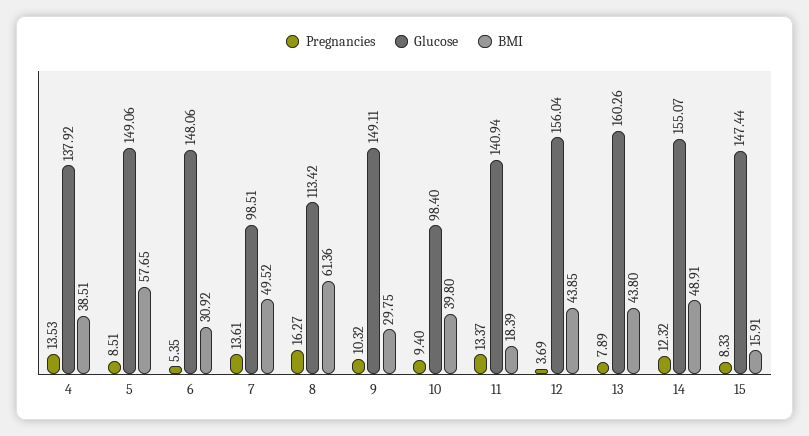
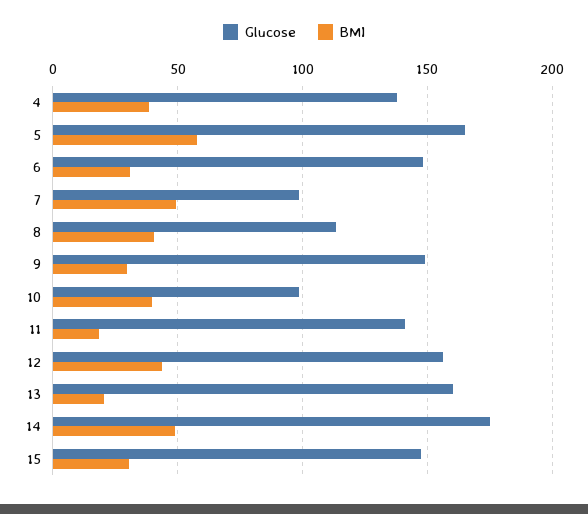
  {
-   "Pregnancies": {
-     "4": 13.53,
-     "5": 8.51,
-     "6": 5.35,
-     "7": 13.61,
-     "8": 16.27,
-     "9": 10.32,
-     "10": 9.4,
-     "11": 13.37,
-     "12": 3.69,
-     "13": 7.89,
-     "14": 12.32,
-     "15": 8.33
-   },
    "Glucose": {
      "4": 137.92,
-     "5": 149.06,
+     "5": 165,
      "6": 148.06,
      "7": 98.51,
      "8": 113.42,
      "9": 149.11,
      "10": 98.4,
      "11": 140.94,
      "12": 156.04,
      "13": 160.26,
-     "14": 155.07,
+     "14": 175,
      "15": 147.44
    },
    "BMI": {
      "4": 38.51,
      "5": 57.65,
      "6": 30.92,
      "7": 49.52,
-     "8": 61.36,
+     "8": 40,
      "9": 29.75,
      "10": 39.8,
      "11": 18.39,
      "12": 43.85,
-     "13": 43.8,
+     "13": 20,
      "14": 48.91,
-     "15": 15.91
+     "15": 30
    }
  }

